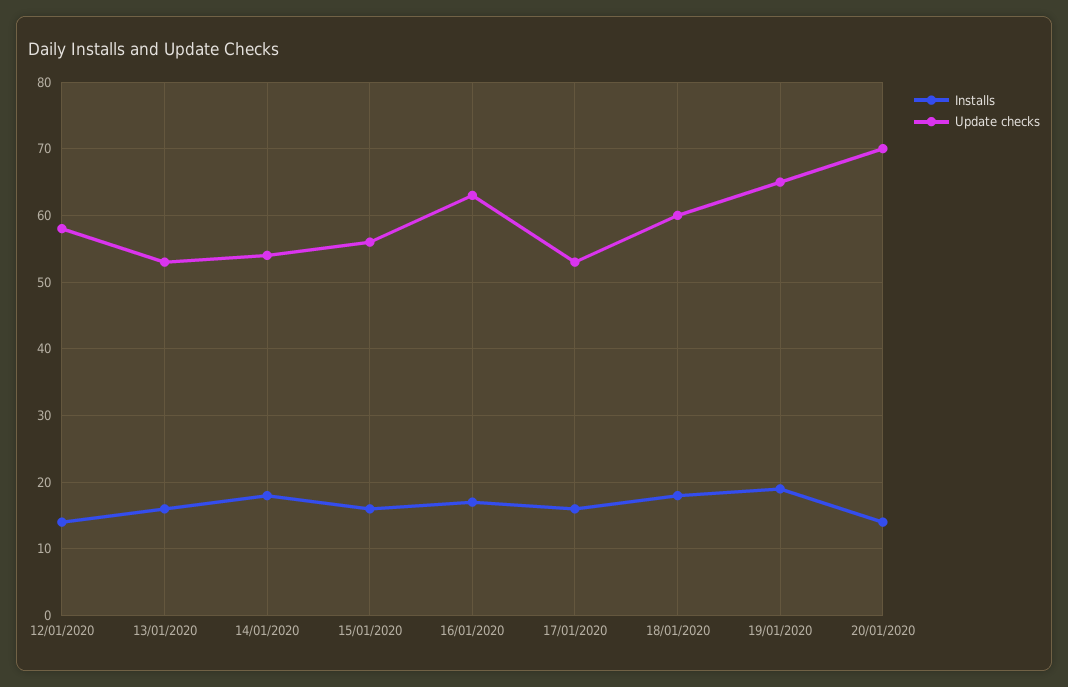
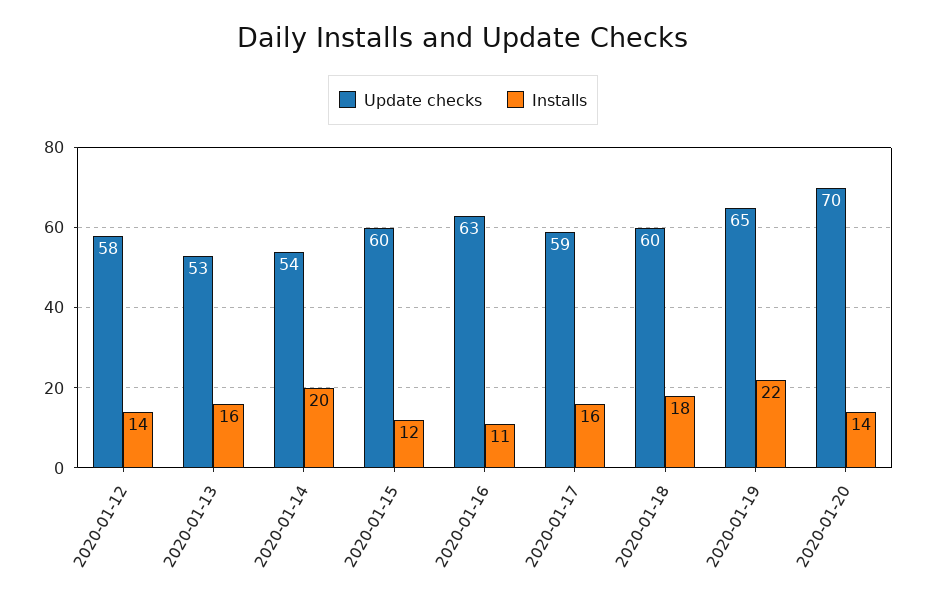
  {
    "Installs": {
      "12/01/2020": 14,
      "13/01/2020": 16,
-     "14/01/2020": 18,
+     "14/01/2020": 20,
-     "15/01/2020": 16,
+     "15/01/2020": 12,
-     "16/01/2020": 17,
+     "16/01/2020": 11,
      "17/01/2020": 16,
      "18/01/2020": 18,
-     "19/01/2020": 19,
+     "19/01/2020": 22,
      "20/01/2020": 14
    },
    "Update checks": {
      "12/01/2020": 58,
      "13/01/2020": 53,
      "14/01/2020": 54,
-     "15/01/2020": 56,
+     "15/01/2020": 60,
      "16/01/2020": 63,
-     "17/01/2020": 53,
+     "17/01/2020": 59,
      "18/01/2020": 60,
      "19/01/2020": 65,
      "20/01/2020": 70
    }
  }

